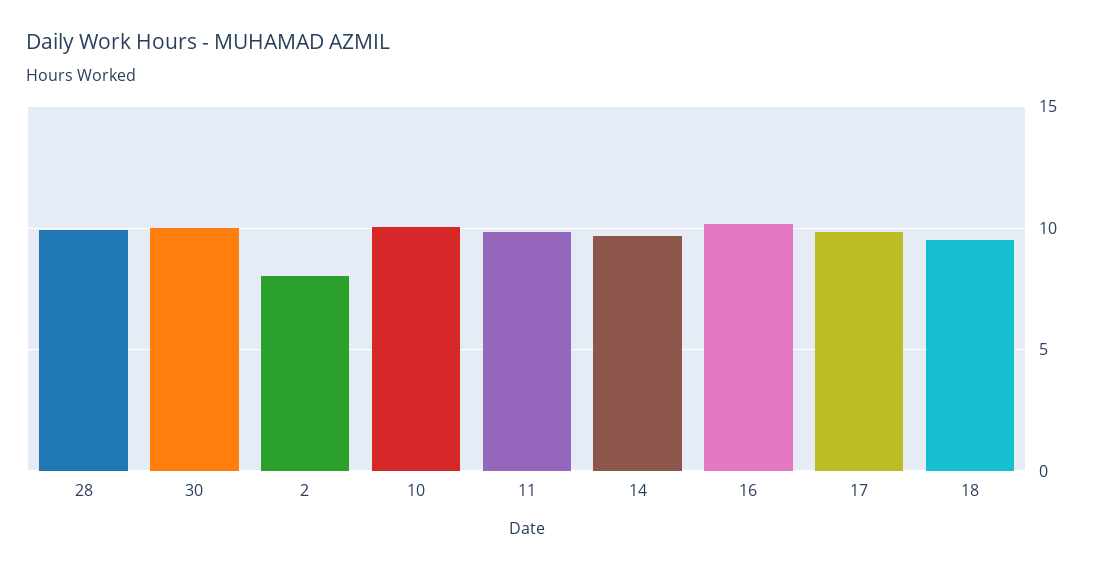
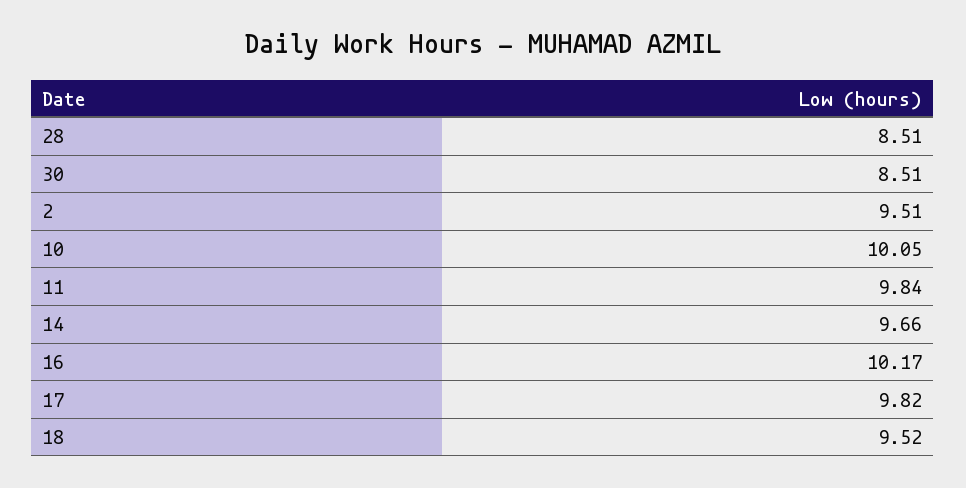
  {
-   "28": 10,
+   "28": 8.51,
-   "30": 10,
+   "30": 8.51,
-   "2": 8,
+   "2": 9.51,
    "10": 10.05,
    "11": 9.84,
    "14": 9.66,
    "16": 10.17,
    "17": 9.82,
    "18": 9.52
  }

